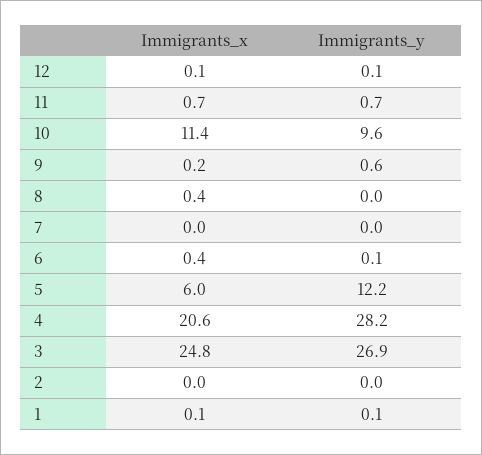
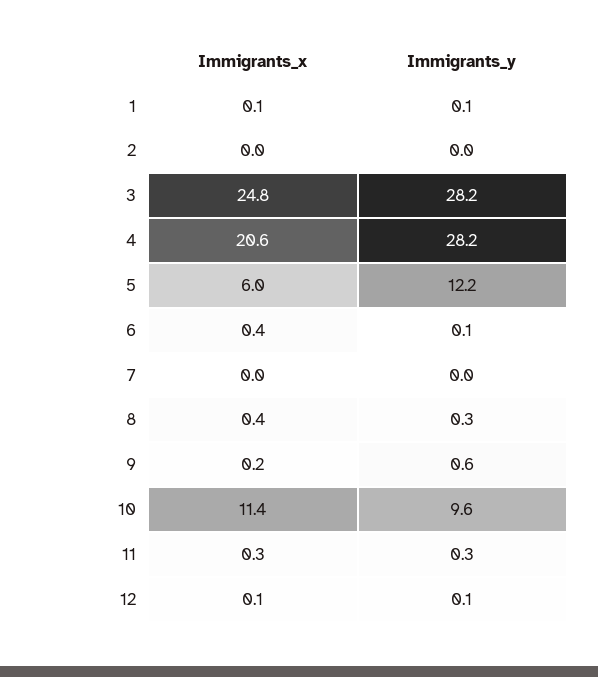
  {
    "Immigrants_x": {
      "12": 0.1,
-     "11": 0.7,
+     "11": 0.3,
      "10": 11.4,
      "9": 0.2,
      "8": 0.4,
      "7": 0,
      "6": 0.4,
      "5": 6,
      "4": 20.6,
      "3": 24.8,
      "2": 0,
      "1": 0.1
    },
    "Immigrants_y": {
      "12": 0.1,
-     "11": 0.7,
+     "11": 0.3,
      "10": 9.6,
      "9": 0.6,
-     "8": 0,
+     "8": 0.3,
      "7": 0,
      "6": 0.1,
      "5": 12.2,
      "4": 28.2,
-     "3": 26.9,
+     "3": 28.2,
      "2": 0,
      "1": 0.1
    }
  }

